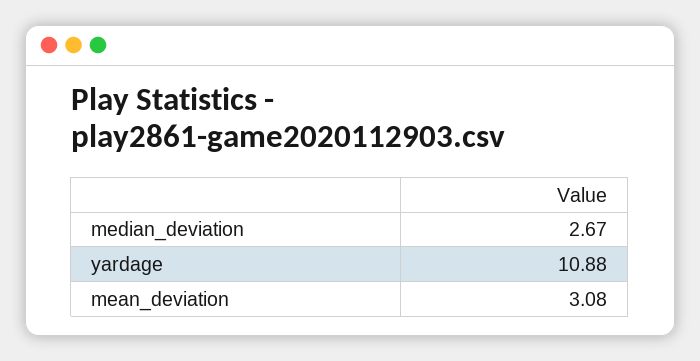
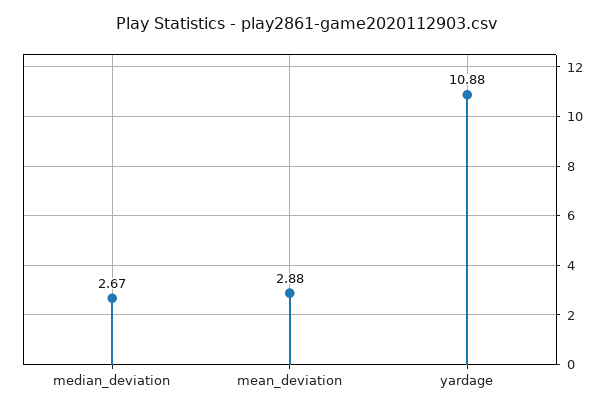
  {
    "median_deviation": 2.67,
    "yardage": 10.88,
-   "mean_deviation": 3.08
+   "mean_deviation": 2.88
  }

